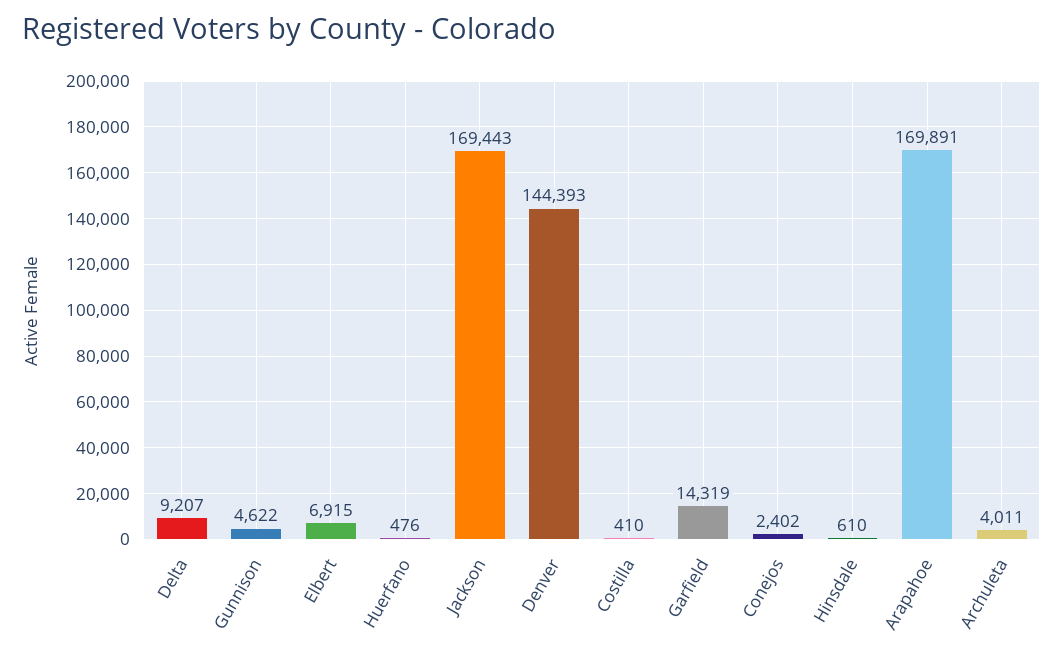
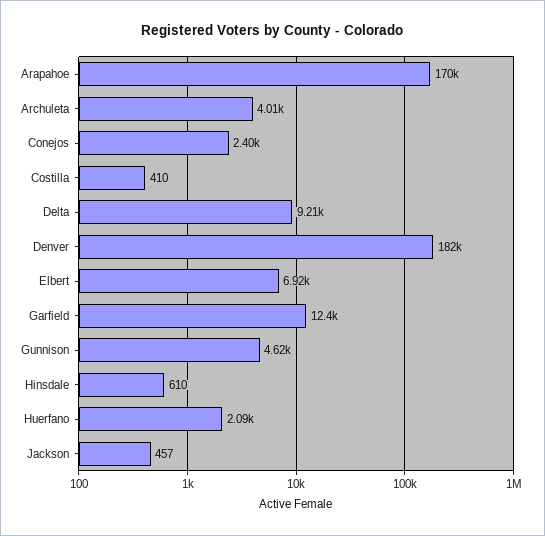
  {
    "Delta": 9207,
    "Gunnison": 4622,
    "Elbert": 6915,
-   "Huerfano": 476,
+   "Huerfano": 2090,
-   "Jackson": 169443,
+   "Jackson": 457,
-   "Denver": 144393,
+   "Denver": 182000,
    "Costilla": 410,
-   "Garfield": 14319,
+   "Garfield": 12400,
    "Conejos": 2402,
    "Hinsdale": 610,
    "Arapahoe": 169891,
    "Archuleta": 4011
  }

